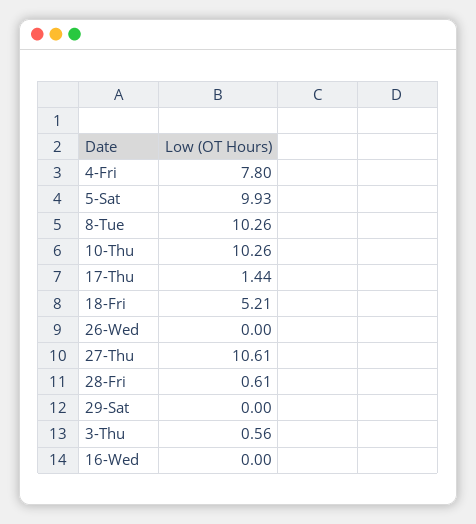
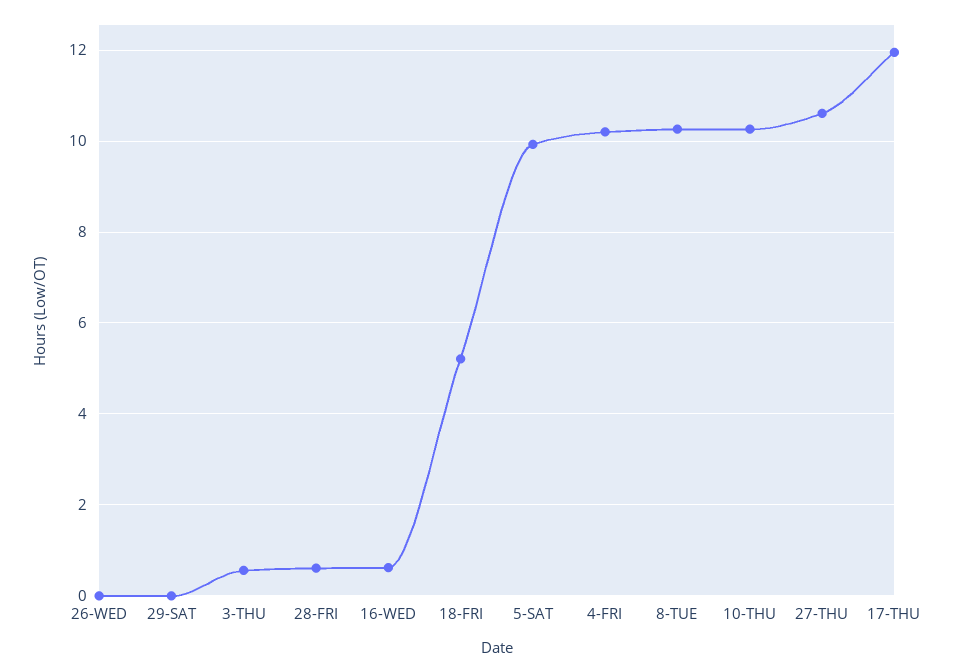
  {
-   "4-Fri": 7.8,
+   "4-Fri": 10.2,
    "5-Sat": 9.93,
    "8-Tue": 10.26,
    "10-Thu": 10.26,
-   "17-Thu": 1.44,
+   "17-Thu": 12,
    "18-Fri": 5.21,
    "26-Wed": 0,
    "27-Thu": 10.61,
    "28-Fri": 0.61,
    "29-Sat": 0,
    "3-Thu": 0.56,
-   "16-Wed": 0
+   "16-Wed": 0.6
  }

